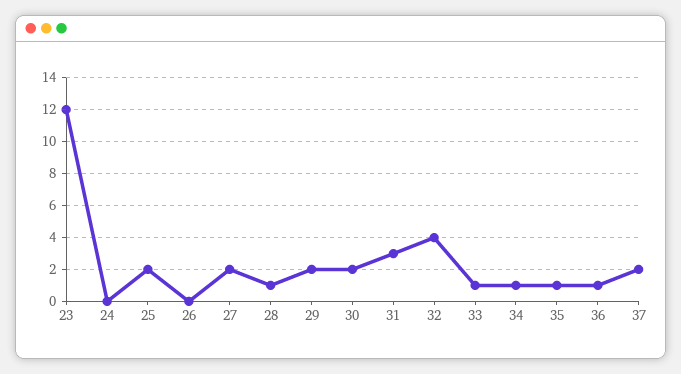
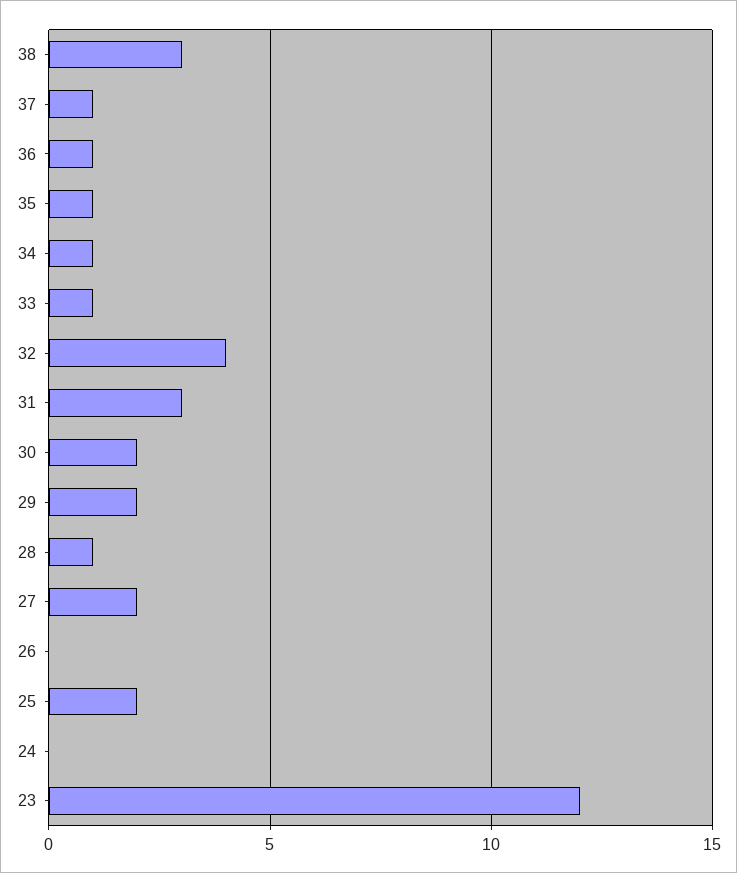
  {
    "23": 12,
    "24": 0,
    "25": 2,
    "26": 0,
    "27": 2,
    "28": 1,
    "29": 2,
    "30": 2,
    "31": 3,
    "32": 4,
    "33": 1,
    "34": 1,
    "35": 1,
    "36": 1,
-   "37": 2
+   "37": 1,
+   "38": 3
  }

